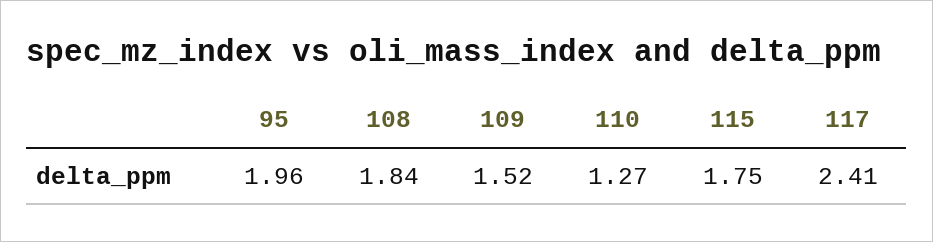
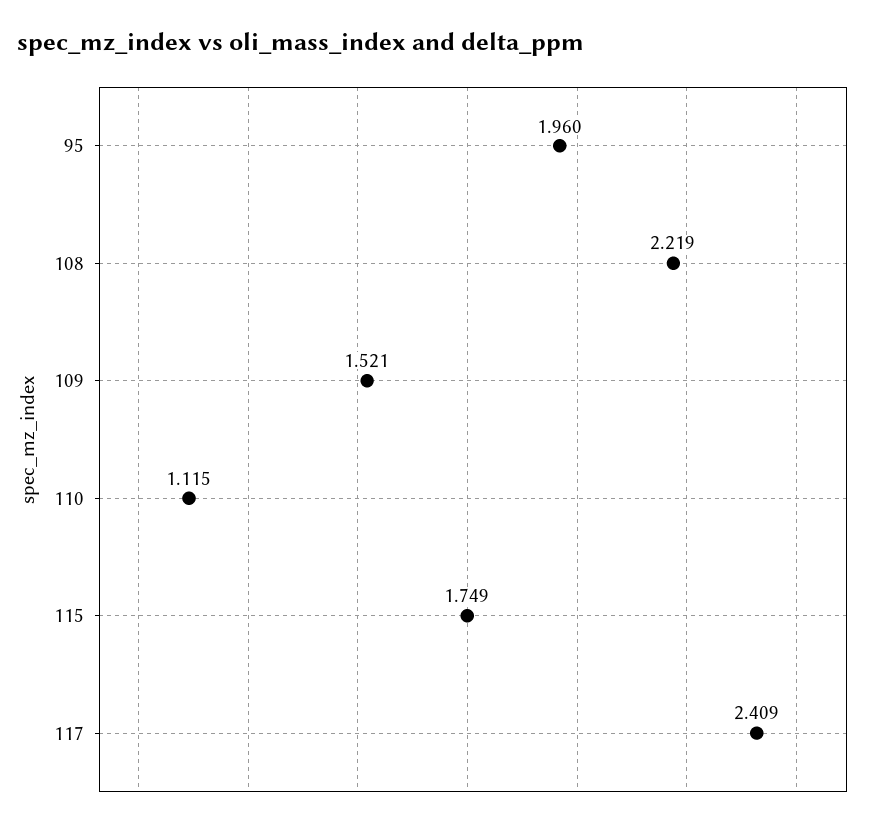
  {
    "95": 1.96,
-   "108": 1.84,
+   "108": 2.219,
    "109": 1.521,
-   "110": 1.27,
+   "110": 1.115,
    "115": 1.749,
    "117": 2.409
  }

